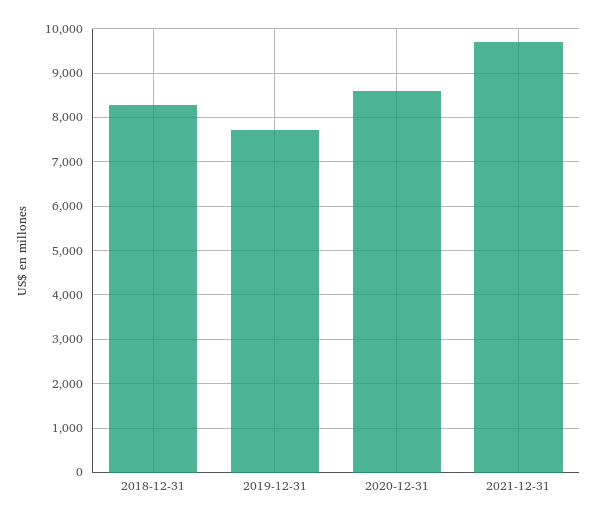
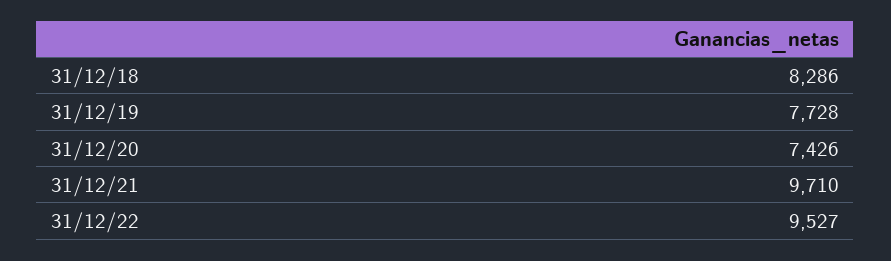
  {
    "2018-12-31": 8286,
    "2019-12-31": 7728,
-   "2020-12-31": 8600,
+   "2020-12-31": 7426,
-   "2021-12-31": 9710
+   "2021-12-31": 9710,
+   "31/12/22": 9527
  }

